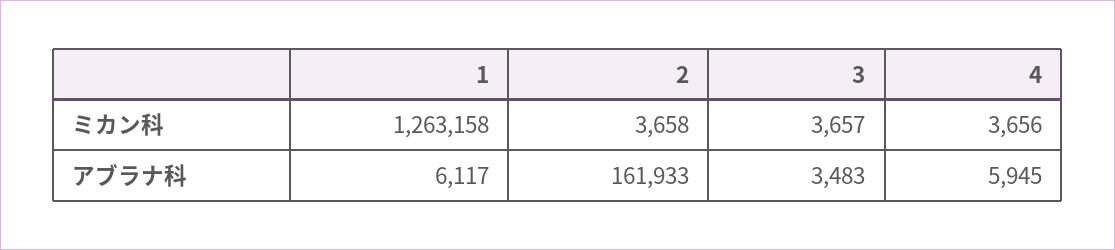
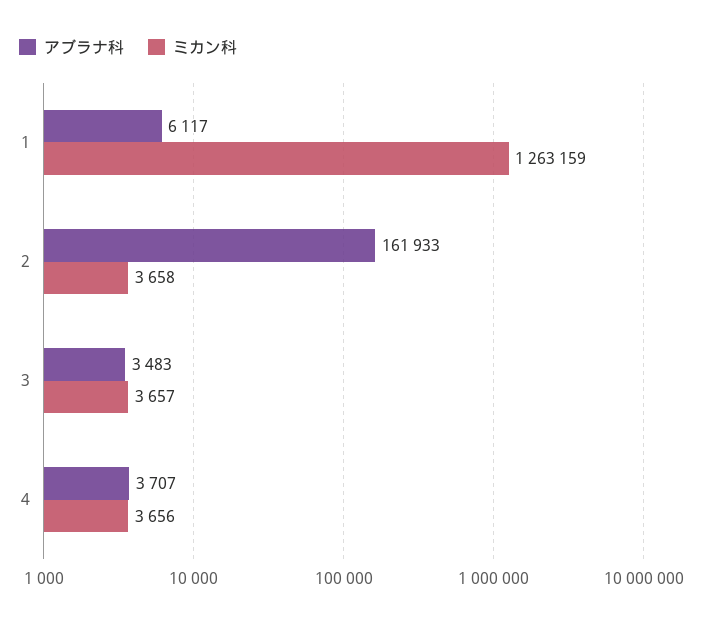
  {
    "ミカン科": {
-     "1": 1263158,
+     "1": 1263159,
      "2": 3658,
      "3": 3657,
      "4": 3656
    },
    "アブラナ科": {
      "1": 6117,
      "2": 161933,
      "3": 3483,
-     "4": 5945
+     "4": 3707
    }
  }

